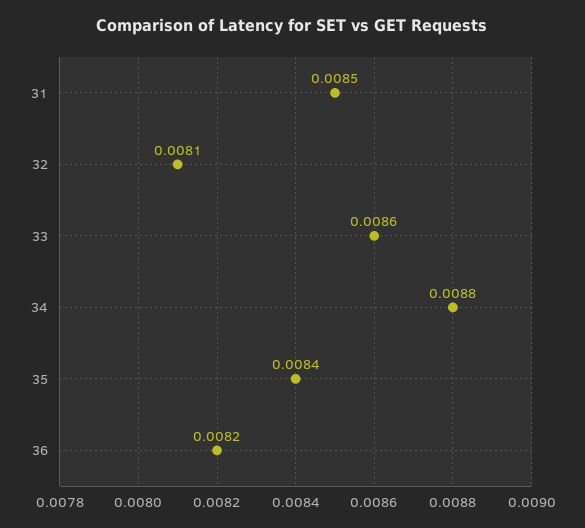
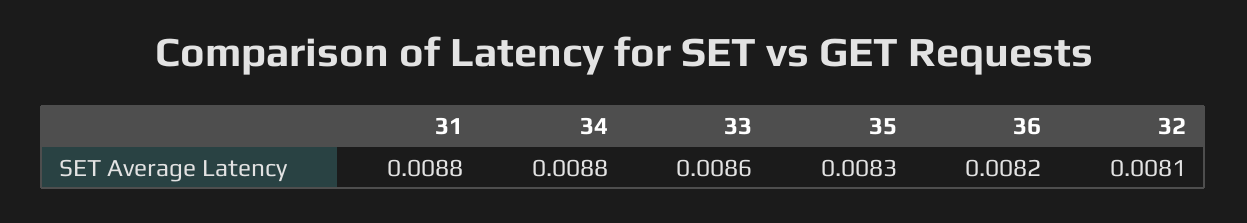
  {
-   "31": 0.0085,
+   "31": 0.0088,
    "32": 0.0081,
    "33": 0.0086,
    "34": 0.0088,
-   "35": 0.0084,
+   "35": 0.0083,
    "36": 0.0082
  }

